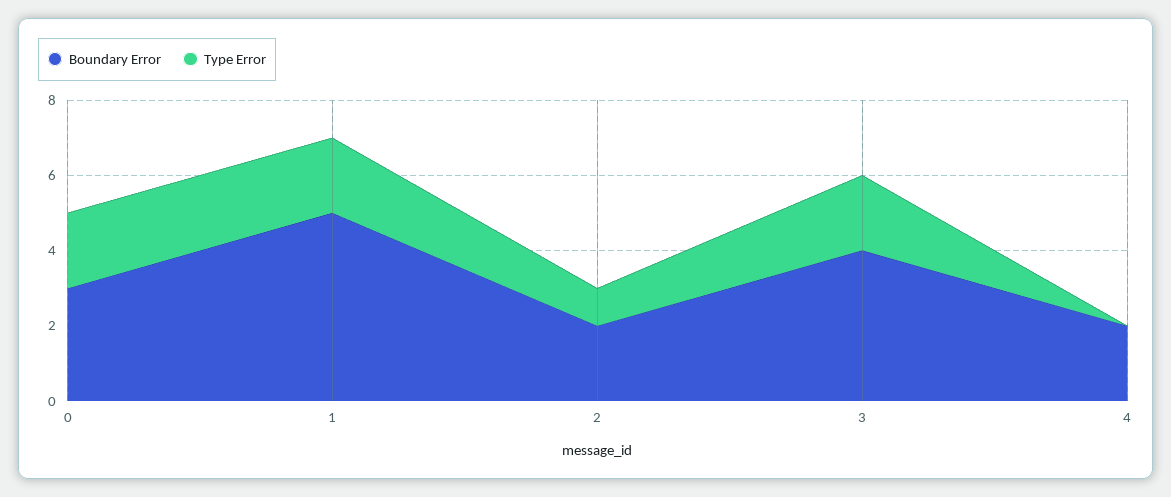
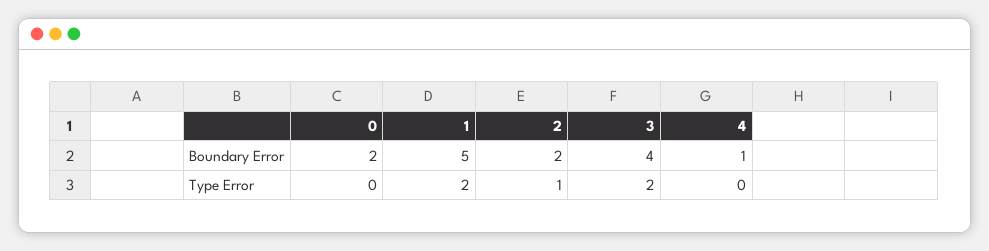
  {
    "Boundary Error": {
-     "0": 3,
+     "0": 2,
      "1": 5,
      "2": 2,
      "3": 4,
-     "4": 2
+     "4": 1
    },
    "Type Error": {
-     "0": 2,
+     "0": 0,
      "1": 2,
      "2": 1,
      "3": 2,
      "4": 0
    }
  }

